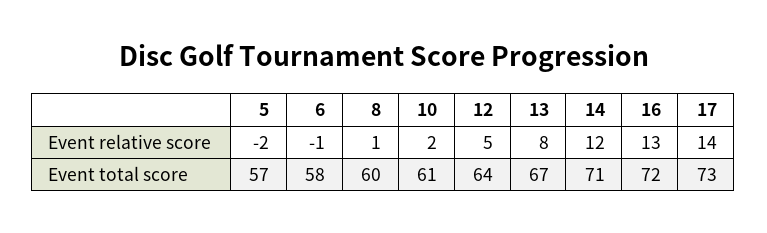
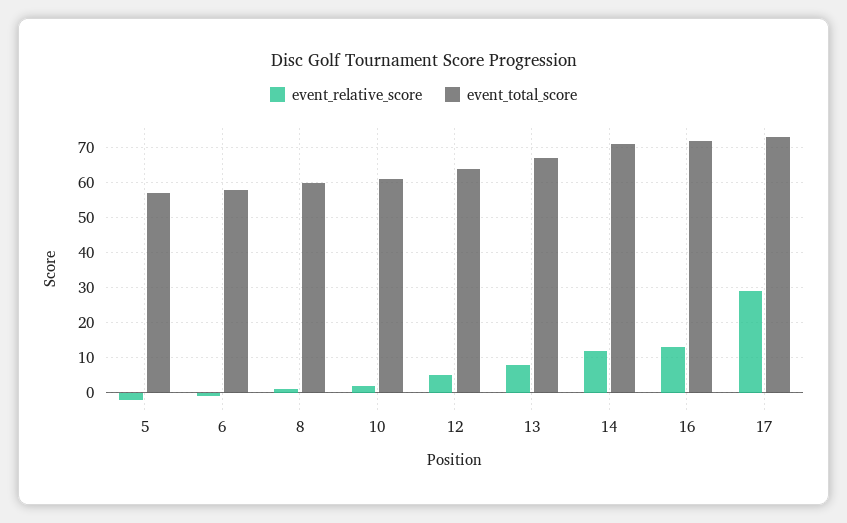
  {
    "Event relative score": {
      "5": -2,
      "6": -1,
      "8": 1,
      "10": 2,
      "12": 5,
      "13": 8,
      "14": 12,
      "16": 13,
-     "17": 14
+     "17": 30
    },
    "Event total score": {
      "5": 57,
      "6": 58,
      "8": 60,
      "10": 61,
      "12": 64,
      "13": 67,
      "14": 71,
      "16": 72,
      "17": 73
    }
  }

